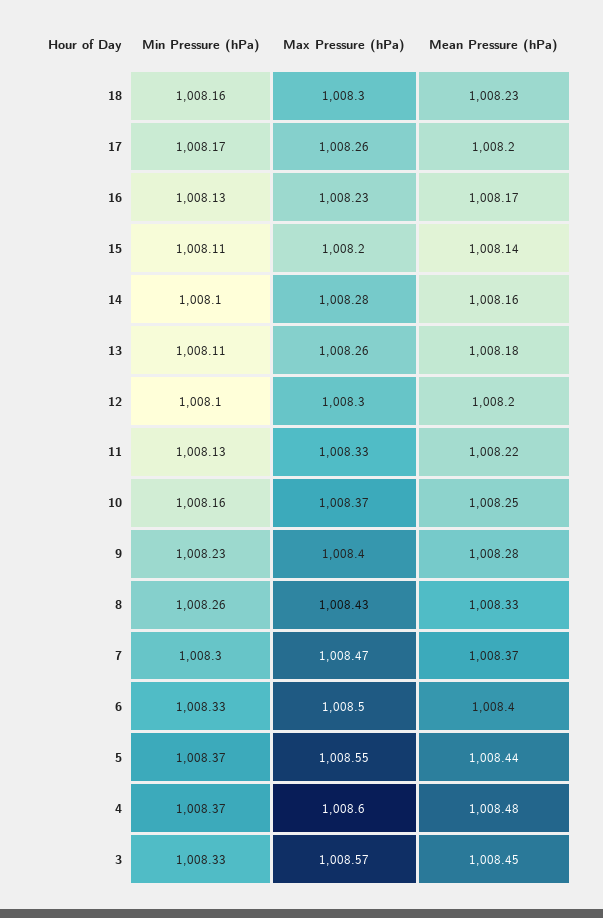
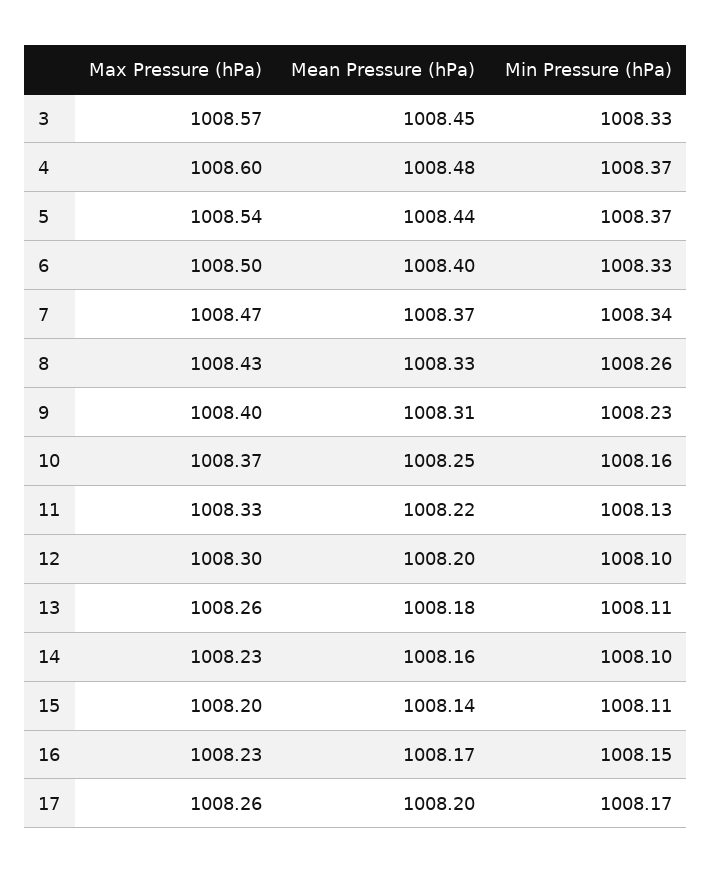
  {
    "Min Pressure (hPa)": {
-     "18": 1008.16,
      "17": 1008.17,
-     "16": 1008.13,
+     "16": 1008.15,
      "15": 1008.11,
      "14": 1008.1,
      "13": 1008.11,
      "12": 1008.1,
      "11": 1008.13,
      "10": 1008.16,
      "9": 1008.23,
      "8": 1008.26,
-     "7": 1008.3,
+     "7": 1008.34,
      "6": 1008.33,
      "5": 1008.37,
      "4": 1008.37,
      "3": 1008.33
    },
    "Max Pressure (hPa)": {
-     "18": 1008.3,
      "17": 1008.26,
      "16": 1008.23,
      "15": 1008.2,
-     "14": 1008.28,
+     "14": 1008.23,
      "13": 1008.26,
      "12": 1008.3,
      "11": 1008.33,
      "10": 1008.37,
      "9": 1008.4,
      "8": 1008.43,
      "7": 1008.47,
      "6": 1008.5,
-     "5": 1008.55,
+     "5": 1008.54,
      "4": 1008.6,
      "3": 1008.57
    },
    "Mean Pressure (hPa)": {
-     "18": 1008.23,
      "17": 1008.2,
      "16": 1008.17,
      "15": 1008.14,
      "14": 1008.16,
      "13": 1008.18,
      "12": 1008.2,
      "11": 1008.22,
      "10": 1008.25,
-     "9": 1008.28,
+     "9": 1008.31,
      "8": 1008.33,
      "7": 1008.37,
      "6": 1008.4,
      "5": 1008.44,
      "4": 1008.48,
      "3": 1008.45
    }
  }

